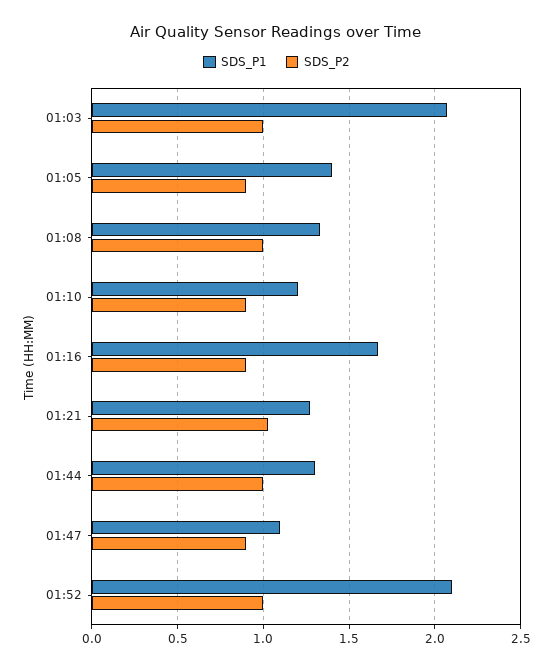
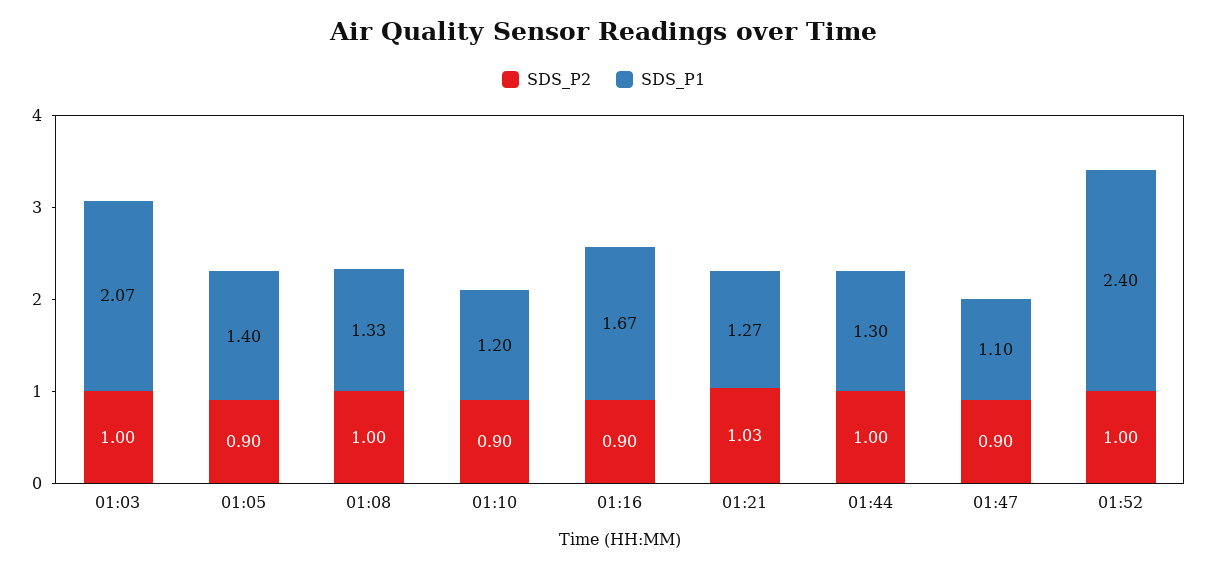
  {
    "SDS_P1": {
      "01:03": 2.07,
      "01:05": 1.4,
      "01:08": 1.33,
      "01:10": 1.2,
      "01:16": 1.67,
      "01:21": 1.27,
      "01:44": 1.3,
      "01:47": 1.1,
-     "01:52": 2.1
+     "01:52": 2.4
    },
    "SDS_P2": {
      "01:03": 1,
      "01:05": 0.9,
      "01:08": 1,
      "01:10": 0.9,
      "01:16": 0.9,
      "01:21": 1.03,
      "01:44": 1,
      "01:47": 0.9,
      "01:52": 1
    }
  }

